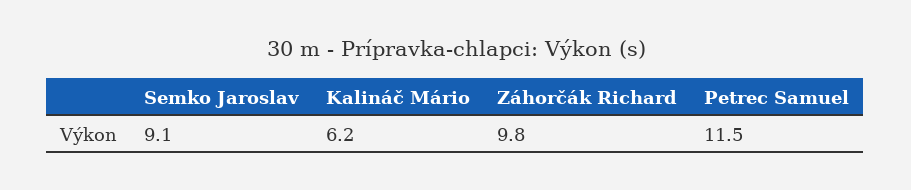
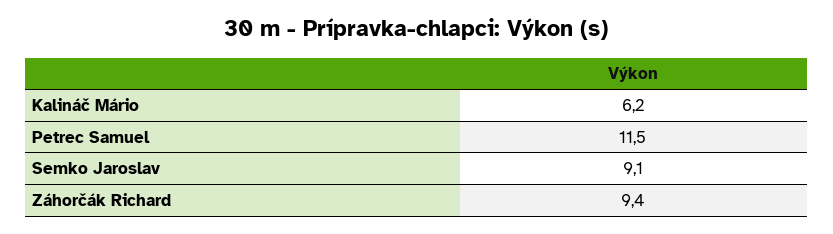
  {
    "Semko Jaroslav": 9.1,
    "Kalináč Mário": 6.2,
-   "Záhorčák Richard": 9.8,
+   "Záhorčák Richard": 9.4,
    "Petrec Samuel": 11.5
  }

